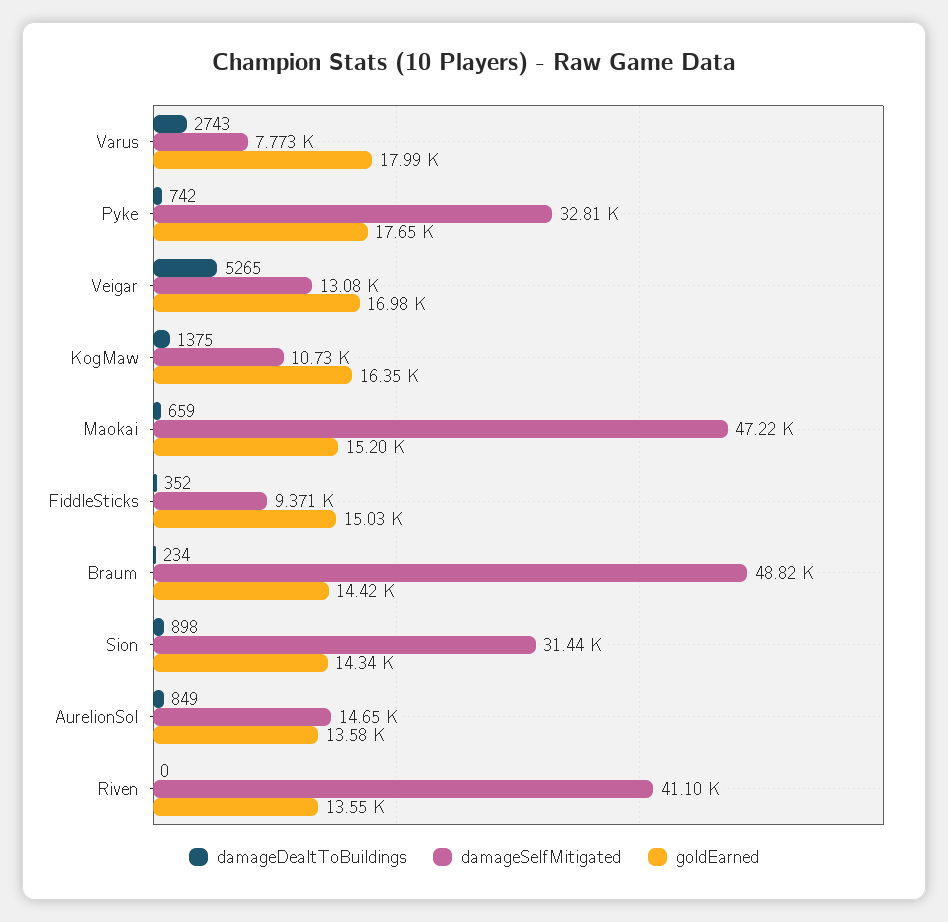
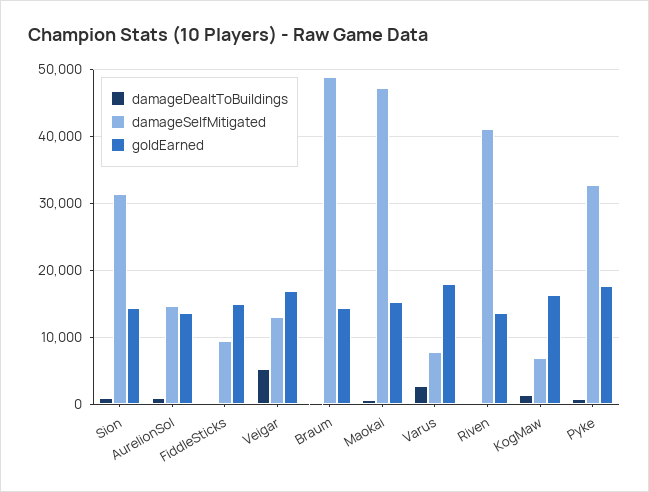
  {
    "damageDealtToBuildings": {
      "Varus": 2743,
      "Pyke": 742,
      "Veigar": 5265,
      "KogMaw": 1375,
      "Maokai": 659,
      "FiddleSticks": 352,
      "Braum": 234,
      "Sion": 898,
      "AurelionSol": 849,
      "Riven": 0
    },
    "damageSelfMitigated": {
      "Varus": 7773,
      "Pyke": 32810,
      "Veigar": 13080,
-     "KogMaw": 10730,
+     "KogMaw": 7000,
      "Maokai": 47220,
      "FiddleSticks": 9371,
      "Braum": 48820,
      "Sion": 31440,
      "AurelionSol": 14650,
      "Riven": 41100
    },
    "goldEarned": {
      "Varus": 17990,
      "Pyke": 17650,
      "Veigar": 16980,
      "KogMaw": 16350,
      "Maokai": 15200,
      "FiddleSticks": 15030,
      "Braum": 14420,
      "Sion": 14340,
      "AurelionSol": 13580,
      "Riven": 13550
    }
  }

